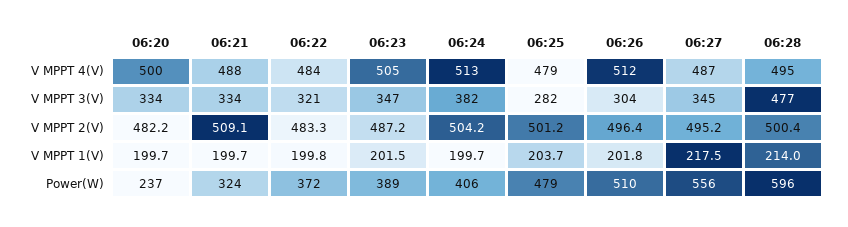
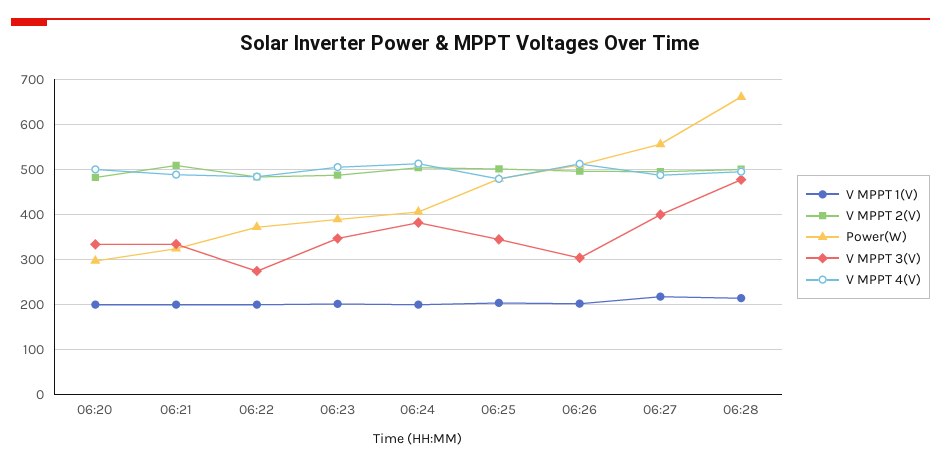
  {
    "V MPPT 4(V)": {
      "06:20": 500,
      "06:21": 488,
      "06:22": 484,
      "06:23": 505,
      "06:24": 513,
      "06:25": 479,
      "06:26": 512,
      "06:27": 487,
      "06:28": 495
    },
    "V MPPT 3(V)": {
      "06:20": 334,
      "06:21": 334,
-     "06:22": 321,
+     "06:22": 280,
      "06:23": 347,
      "06:24": 382,
-     "06:25": 282,
+     "06:25": 340,
      "06:26": 304,
-     "06:27": 345,
+     "06:27": 400,
      "06:28": 477
    },
    "V MPPT 2(V)": {
      "06:20": 482.2,
      "06:21": 509.1,
      "06:22": 483.3,
      "06:23": 487.2,
      "06:24": 504.2,
      "06:25": 501.2,
      "06:26": 496.4,
      "06:27": 495.2,
      "06:28": 500.4
    },
    "V MPPT 1(V)": {
      "06:20": 199.7,
      "06:21": 199.7,
      "06:22": 199.8,
      "06:23": 201.5,
      "06:24": 199.7,
      "06:25": 203.7,
      "06:26": 201.8,
      "06:27": 217.5,
      "06:28": 214
    },
    "Power(W)": {
-     "06:20": 237,
+     "06:20": 300,
      "06:21": 324,
      "06:22": 372,
      "06:23": 389,
      "06:24": 406,
      "06:25": 479,
      "06:26": 510,
      "06:27": 556,
-     "06:28": 596
+     "06:28": 660
    }
  }

